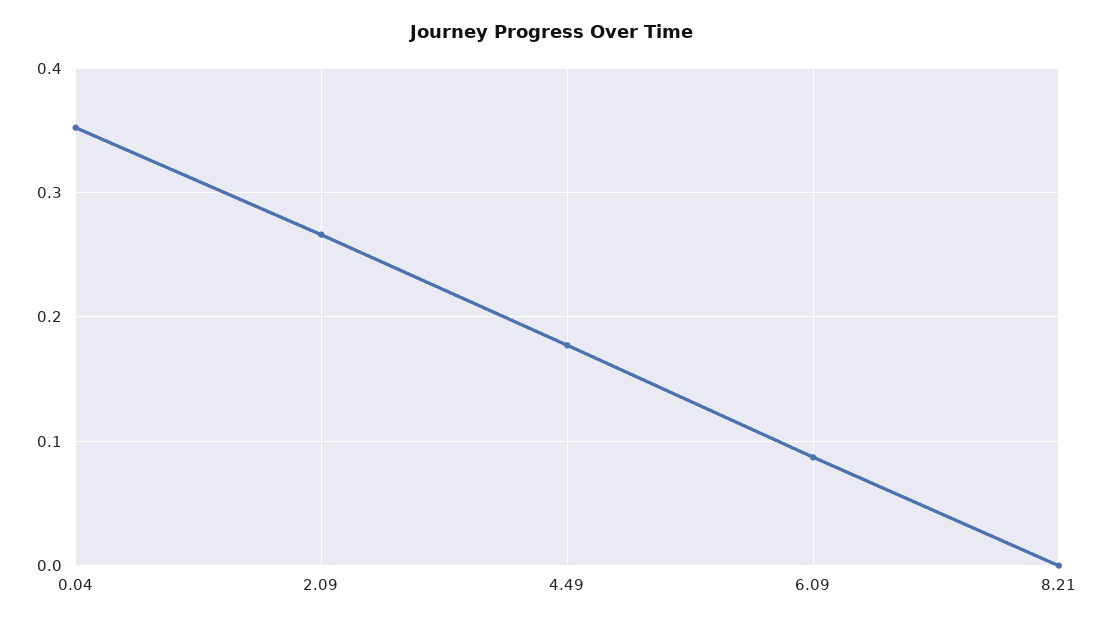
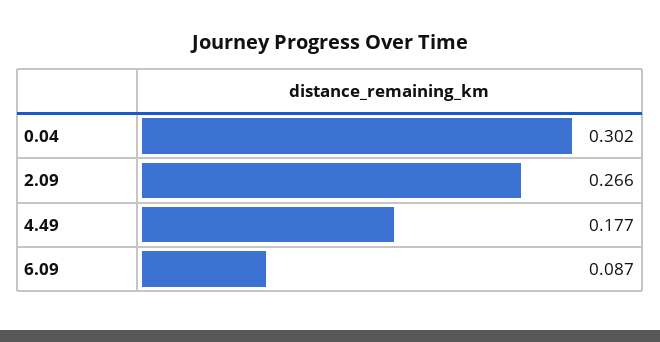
  {
-   "0.04": 0.35,
+   "0.04": 0.302,
    "2.09": 0.266,
    "4.49": 0.177,
-   "6.09": 0.087,
+   "6.09": 0.087
-   "8.21": 0
  }

